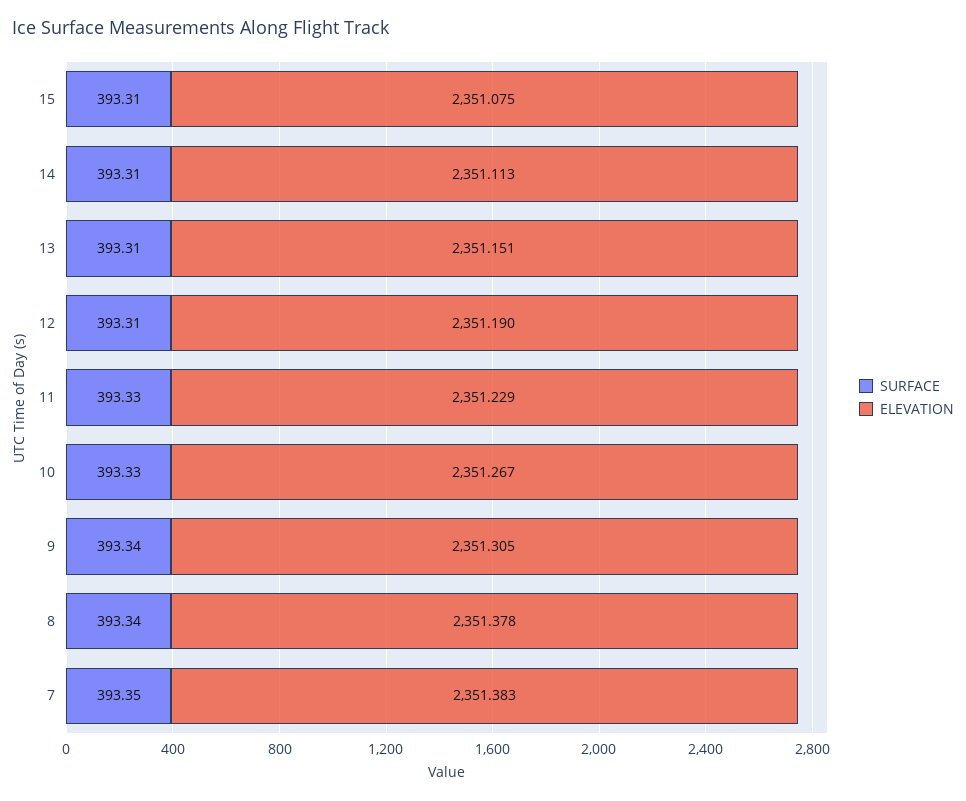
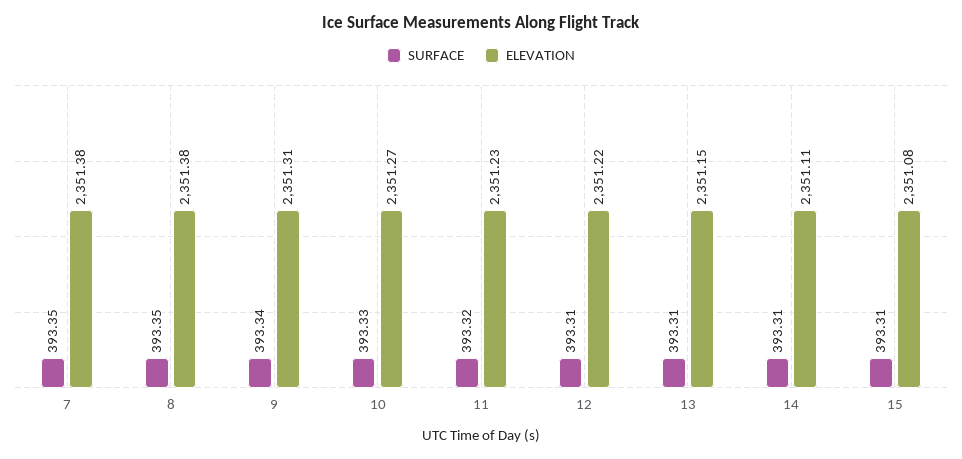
  {
    "SURFACE": {
      "15": 393.31,
      "14": 393.31,
      "13": 393.31,
      "12": 393.31,
-     "11": 393.33,
+     "11": 393.32,
      "10": 393.33,
      "9": 393.34,
-     "8": 393.34,
+     "8": 393.35,
      "7": 393.35
    },
    "ELEVATION": {
      "15": 2351.075,
      "14": 2351.113,
      "13": 2351.151,
-     "12": 2351.19,
+     "12": 2351.22,
      "11": 2351.229,
      "10": 2351.267,
      "9": 2351.305,
      "8": 2351.378,
      "7": 2351.383
    }
  }

